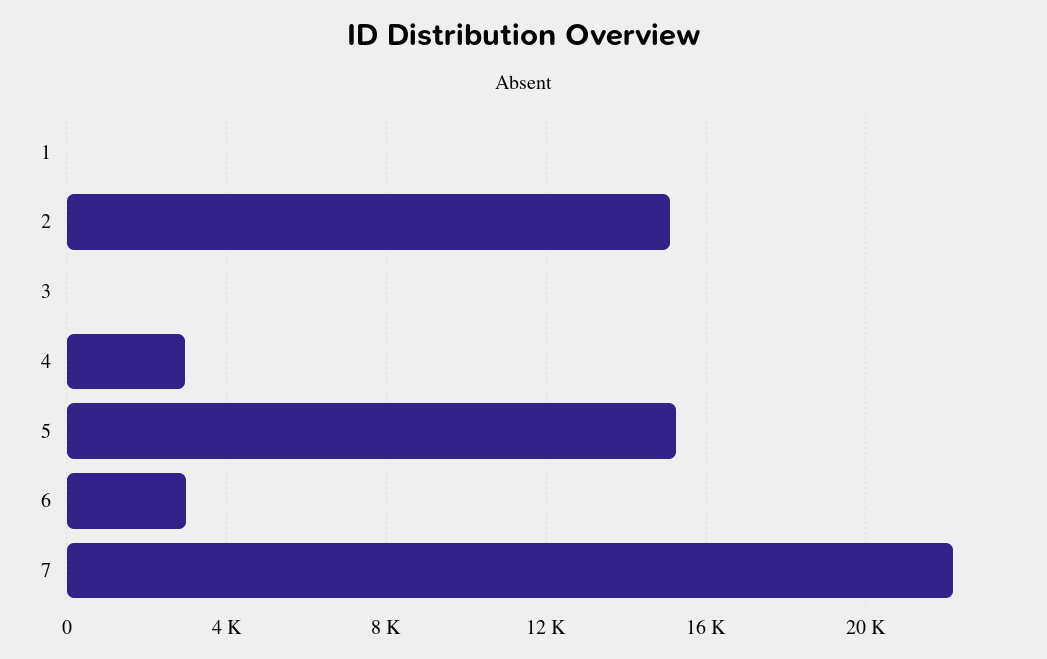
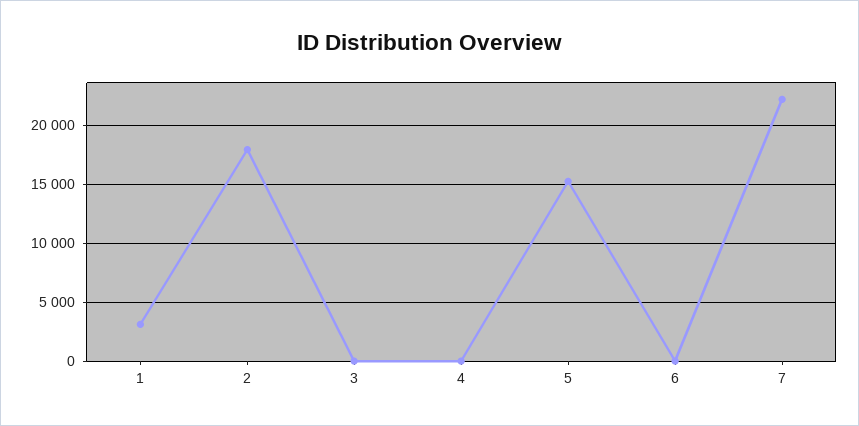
  {
-   "1": 0,
+   "1": 3000,
-   "2": 15000,
+   "2": 18000,
    "3": 0,
-   "4": 3000,
+   "4": 0,
    "5": 15000,
-   "6": 3000,
+   "6": 0,
    "7": 22000
  }

